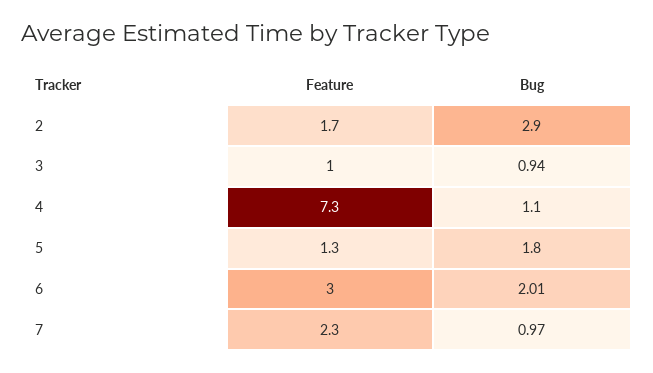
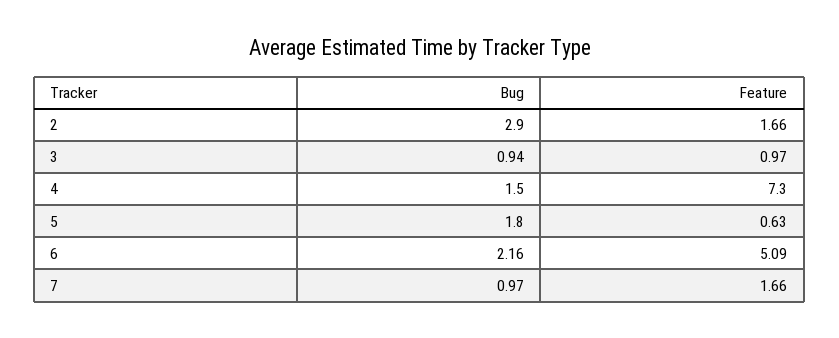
  {
    "Feature": {
      "2": 1.66,
      "3": 0.97,
      "4": 7.3,
-     "5": 1.3,
+     "5": 0.63,
-     "6": 3,
+     "6": 5.09,
-     "7": 2.3
+     "7": 1.66
    },
    "Bug": {
      "2": 2.9,
      "3": 0.94,
-     "4": 1.1,
+     "4": 1.5,
      "5": 1.8,
-     "6": 2.01,
+     "6": 2.16,
      "7": 0.97
    }
  }

